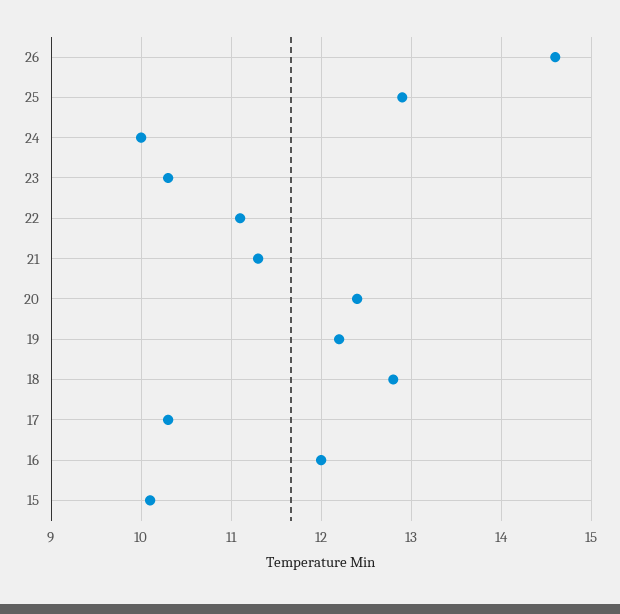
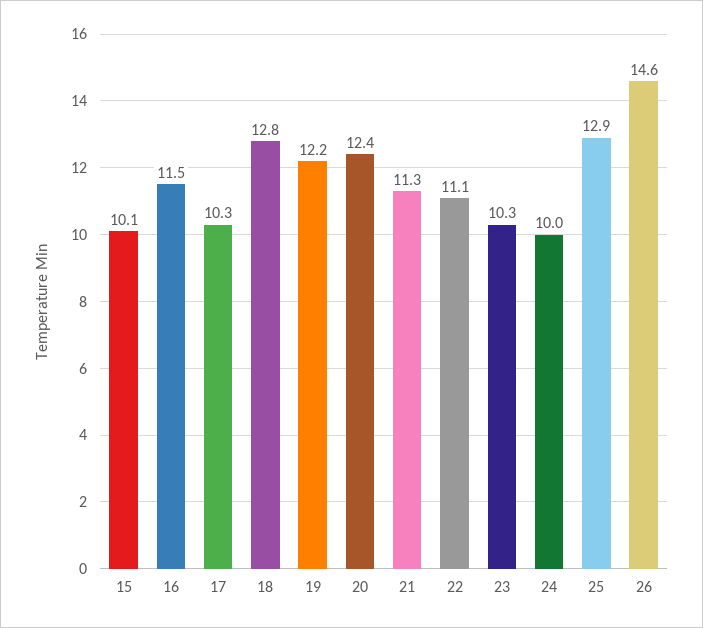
  {
    "26": 14.6,
    "25": 12.9,
    "24": 10,
    "23": 10.3,
    "22": 11.1,
    "21": 11.3,
    "20": 12.4,
    "19": 12.2,
    "18": 12.8,
    "17": 10.3,
-   "16": 12,
+   "16": 11.5,
    "15": 10.1
  }

